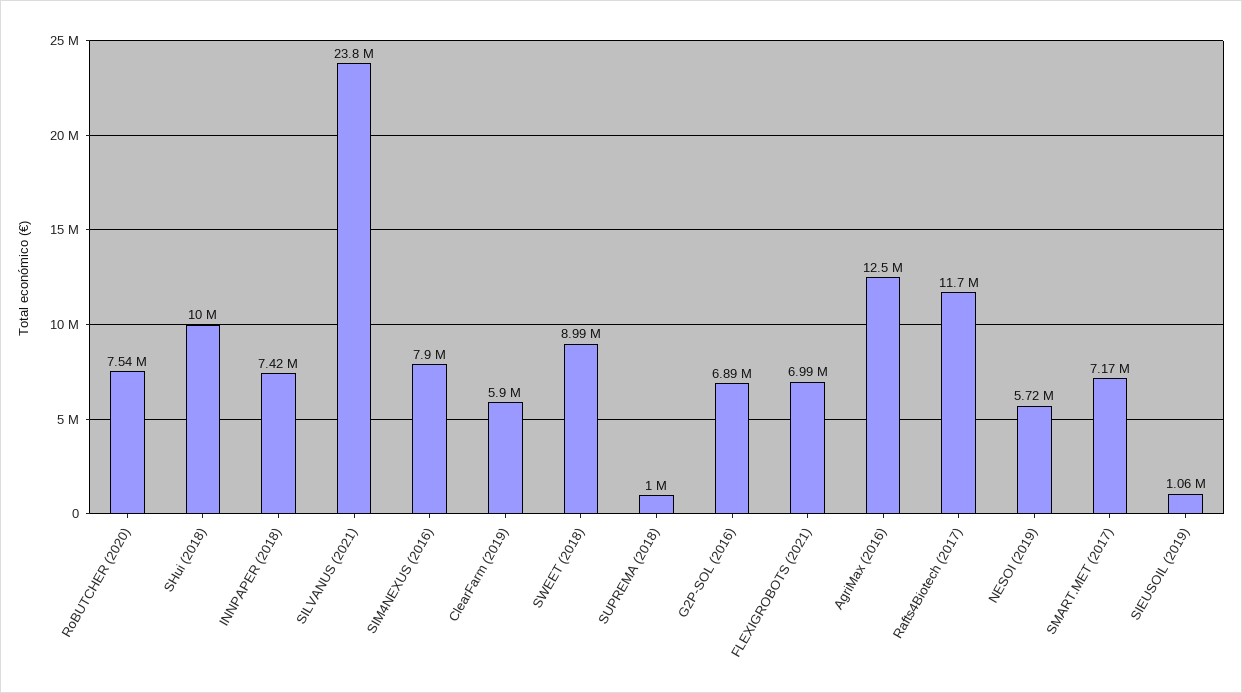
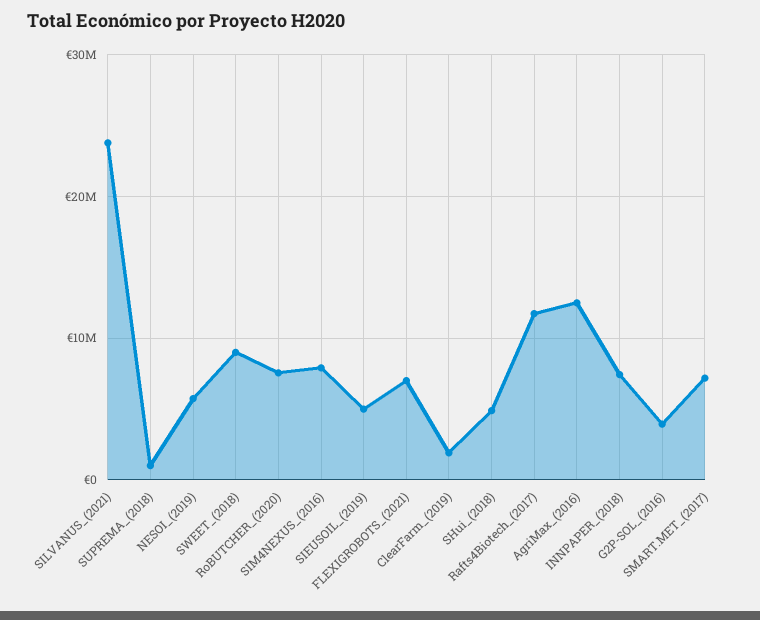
  {
    "RoBUTCHER (2020)": 7540000,
-   "SHui (2018)": 10000000,
+   "SHui (2018)": 5000000,
    "INNPAPER (2018)": 7420000,
    "SILVANUS (2021)": 23800000,
    "SIM4NEXUS (2016)": 7900000,
-   "ClearFarm (2019)": 5900000,
+   "ClearFarm (2019)": 2000000,
    "SWEET (2018)": 8990000,
    "SUPREMA (2018)": 1000000,
-   "G2P-SOL (2016)": 6890000,
+   "G2P-SOL (2016)": 4000000,
    "FLEXIGROBOTS (2021)": 6990000,
    "AgriMax (2016)": 12500000,
    "Rafts4Biotech (2017)": 11700000,
    "NESOI (2019)": 5720000,
    "SMART.MET (2017)": 7170000,
-   "SIEUSOIL (2019)": 1060000
+   "SIEUSOIL (2019)": 5000000
  }

